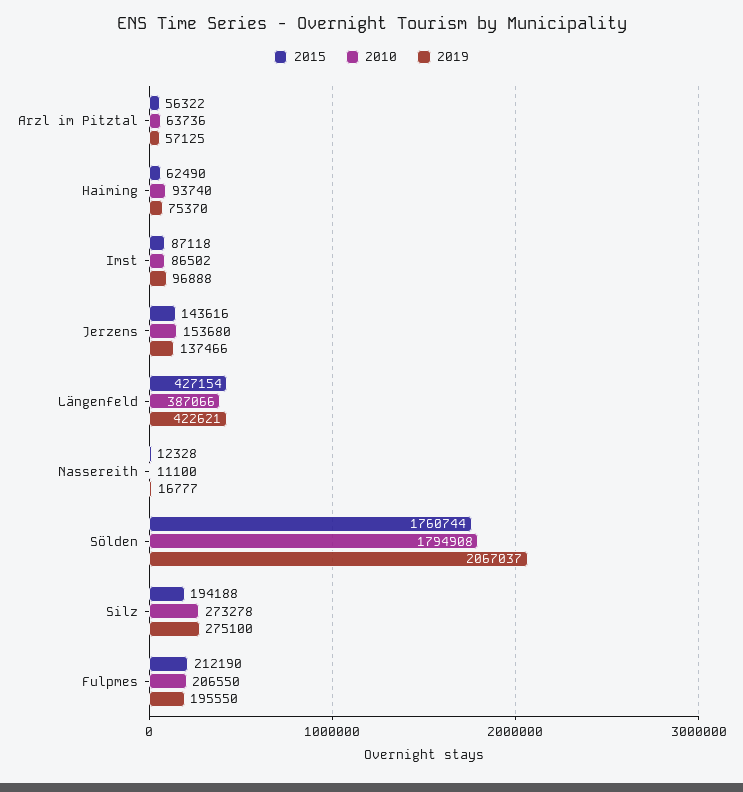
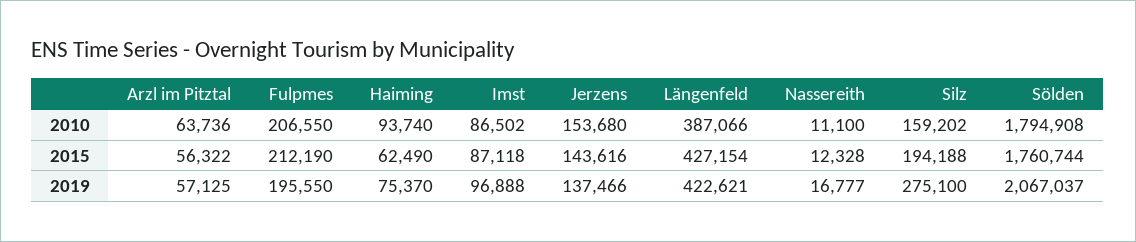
  {
    "2015": {
      "Arzl im Pitztal": 56322,
      "Haiming": 62490,
      "Imst": 87118,
      "Jerzens": 143616,
      "Längenfeld": 427154,
      "Nassereith": 12328,
      "Sölden": 1760744,
      "Silz": 194188,
      "Fulpmes": 212190
    },
    "2010": {
      "Arzl im Pitztal": 63736,
      "Haiming": 93740,
      "Imst": 86502,
      "Jerzens": 153680,
      "Längenfeld": 387066,
      "Nassereith": 11100,
      "Sölden": 1794908,
-     "Silz": 273278,
+     "Silz": 159202,
      "Fulpmes": 206550
    },
    "2019": {
      "Arzl im Pitztal": 57125,
      "Haiming": 75370,
      "Imst": 96888,
      "Jerzens": 137466,
      "Längenfeld": 422621,
      "Nassereith": 16777,
      "Sölden": 2067037,
      "Silz": 275100,
      "Fulpmes": 195550
    }
  }

